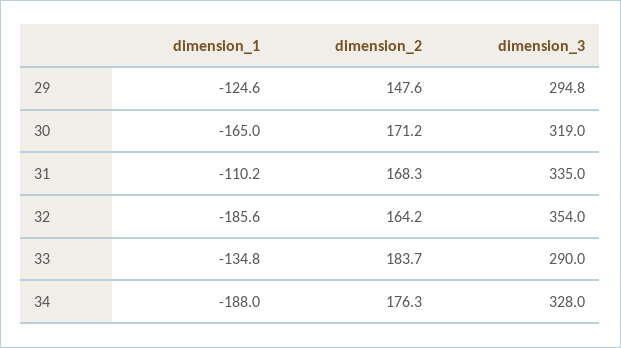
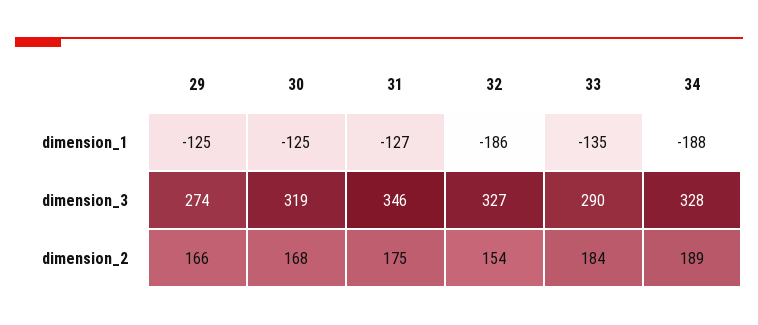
  {
    "dimension_1": {
      "29": -124.6,
-     "30": -165,
+     "30": -125,
-     "31": -110.2,
+     "31": -127,
      "32": -185.6,
      "33": -134.8,
      "34": -188
    },
    "dimension_2": {
-     "29": 147.6,
+     "29": 166,
-     "30": 171.2,
+     "30": 168,
-     "31": 168.3,
+     "31": 175,
-     "32": 164.2,
+     "32": 154,
      "33": 183.7,
-     "34": 176.3
+     "34": 189
    },
    "dimension_3": {
-     "29": 294.8,
+     "29": 274,
      "30": 319,
-     "31": 335,
+     "31": 346,
-     "32": 354,
+     "32": 327,
      "33": 290,
      "34": 328
    }
  }

